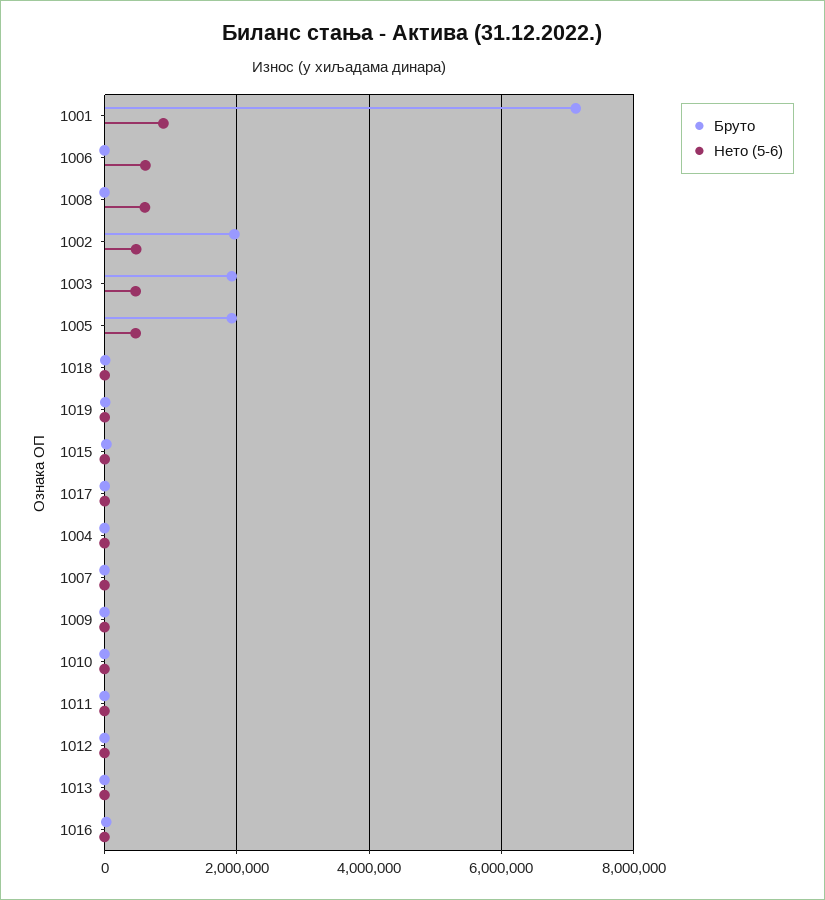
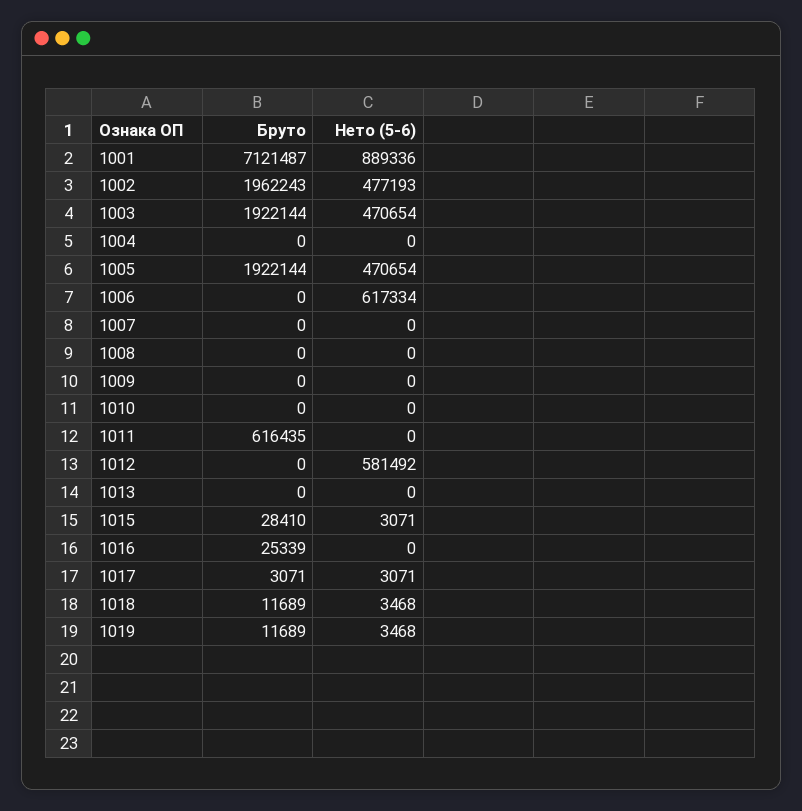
  {
    "Бруто": {
      "1001": 7121487,
      "1006": 0,
      "1008": 0,
      "1002": 1962243,
      "1003": 1922144,
      "1005": 1922144,
      "1018": 11689,
      "1019": 11689,
      "1015": 28410,
      "1017": 3071,
      "1004": 0,
      "1007": 0,
      "1009": 0,
      "1010": 0,
-     "1011": 0,
+     "1011": 616435,
      "1012": 0,
      "1013": 0,
      "1016": 25339
    },
    "Нето (5-6)": {
      "1001": 889336,
      "1006": 617334,
-     "1008": 600000,
+     "1008": 0,
      "1002": 477193,
      "1003": 470654,
      "1005": 470654,
      "1018": 3468,
      "1019": 3468,
      "1015": 3071,
      "1017": 3071,
      "1004": 0,
      "1007": 0,
      "1009": 0,
      "1010": 0,
      "1011": 0,
-     "1012": 0,
+     "1012": 581492,
      "1013": 0,
      "1016": 0
    }
  }

